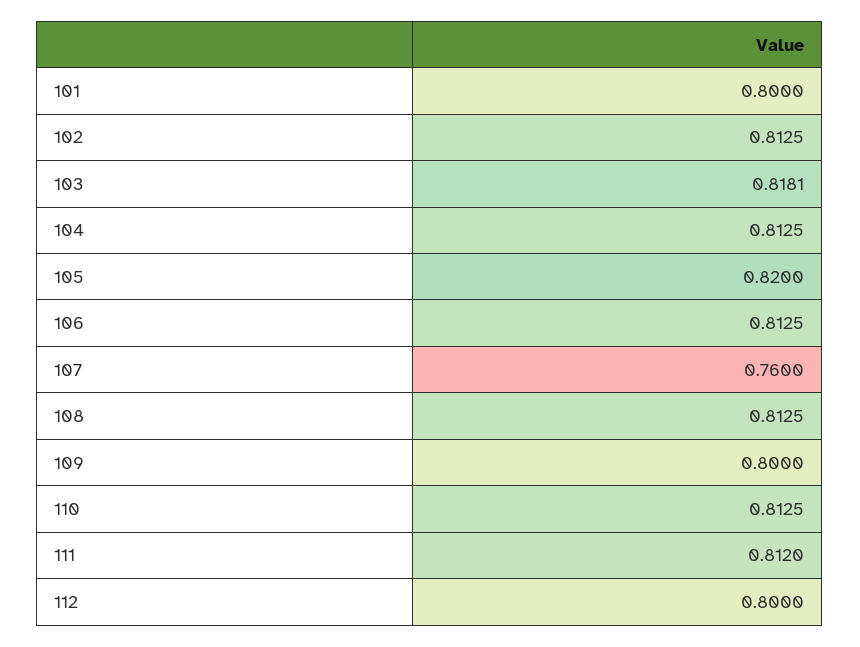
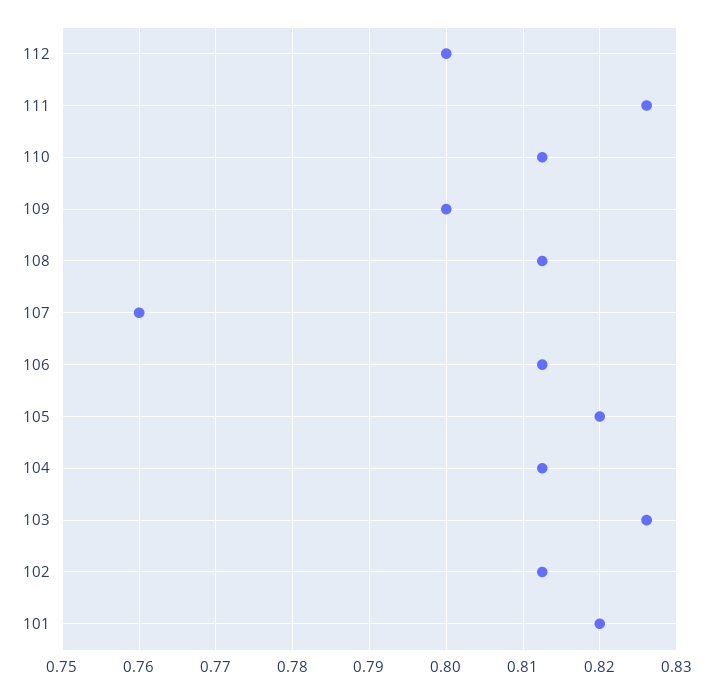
  {
-   "101": 0.8,
+   "101": 0.82,
    "102": 0.8125,
-   "103": 0.8181,
+   "103": 0.826,
    "104": 0.8125,
    "105": 0.82,
    "106": 0.8125,
    "107": 0.76,
    "108": 0.8125,
    "109": 0.8,
    "110": 0.8125,
-   "111": 0.812,
+   "111": 0.826,
    "112": 0.8
  }

